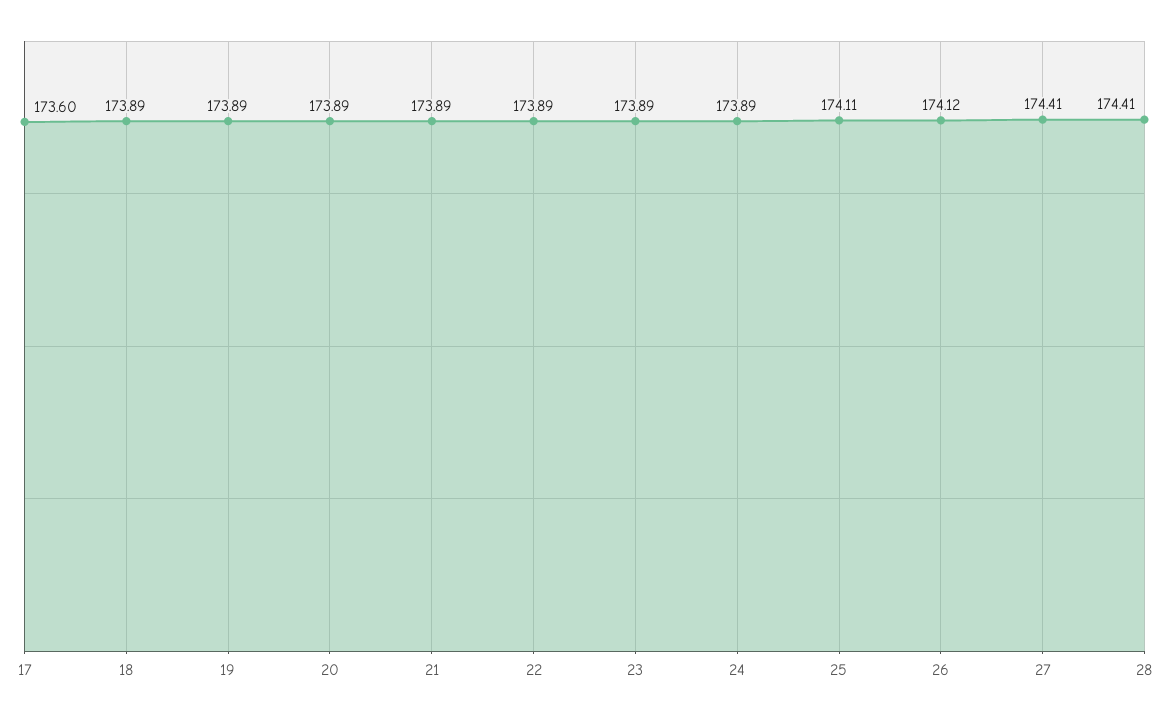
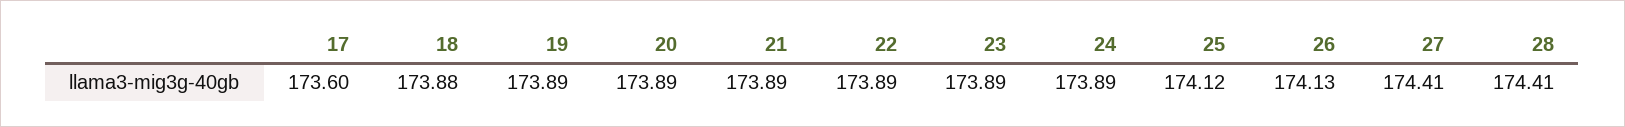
  {
    "17": 173.6,
-   "18": 173.89,
+   "18": 173.88,
    "19": 173.89,
    "20": 173.89,
    "21": 173.89,
    "22": 173.89,
    "23": 173.89,
    "24": 173.89,
-   "25": 174.11,
+   "25": 174.12,
-   "26": 174.12,
+   "26": 174.13,
    "27": 174.41,
    "28": 174.41
  }

